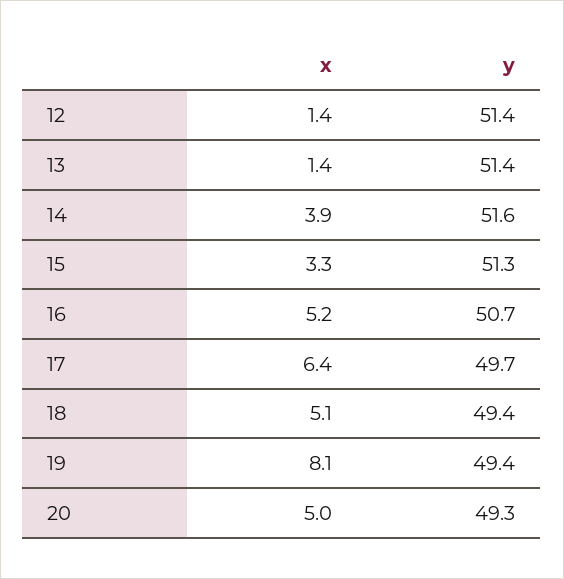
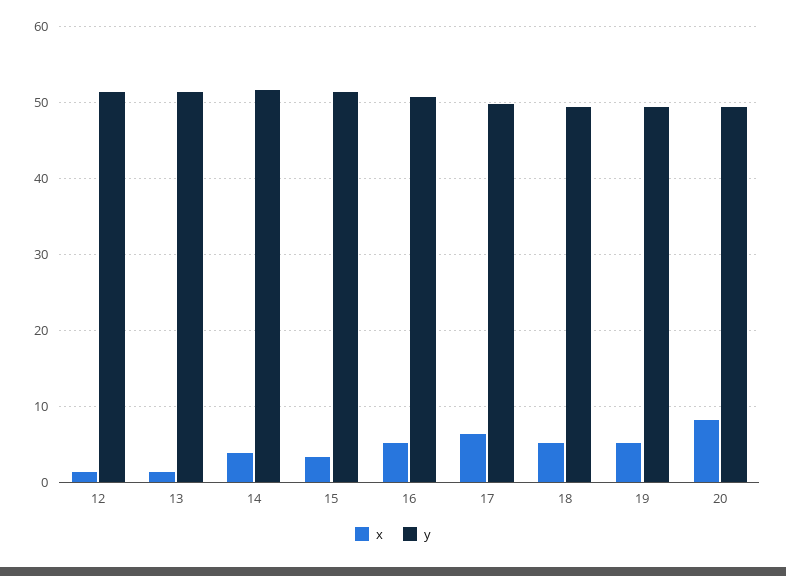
  {
    "x": {
      "12": 1.4,
      "13": 1.4,
      "14": 3.9,
      "15": 3.3,
      "16": 5.2,
      "17": 6.4,
      "18": 5.1,
-     "19": 8.1,
+     "19": 5,
-     "20": 5
+     "20": 8
    },
    "y": {
      "12": 51.4,
      "13": 51.4,
      "14": 51.6,
      "15": 51.3,
      "16": 50.7,
      "17": 49.7,
      "18": 49.4,
      "19": 49.4,
      "20": 49.3
    }
  }

